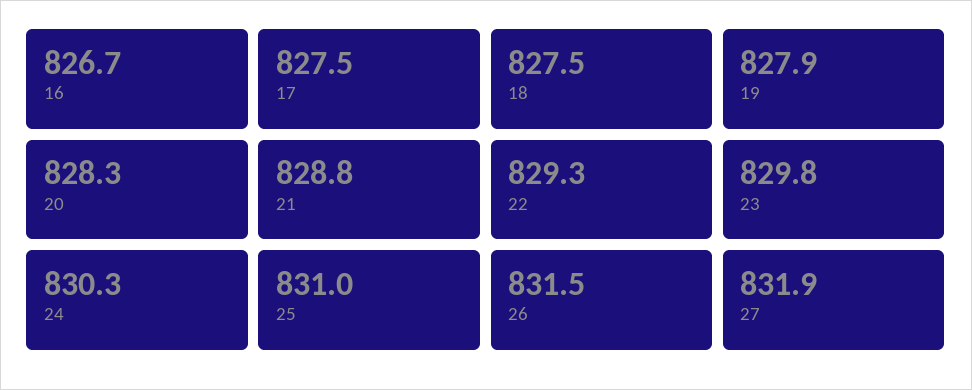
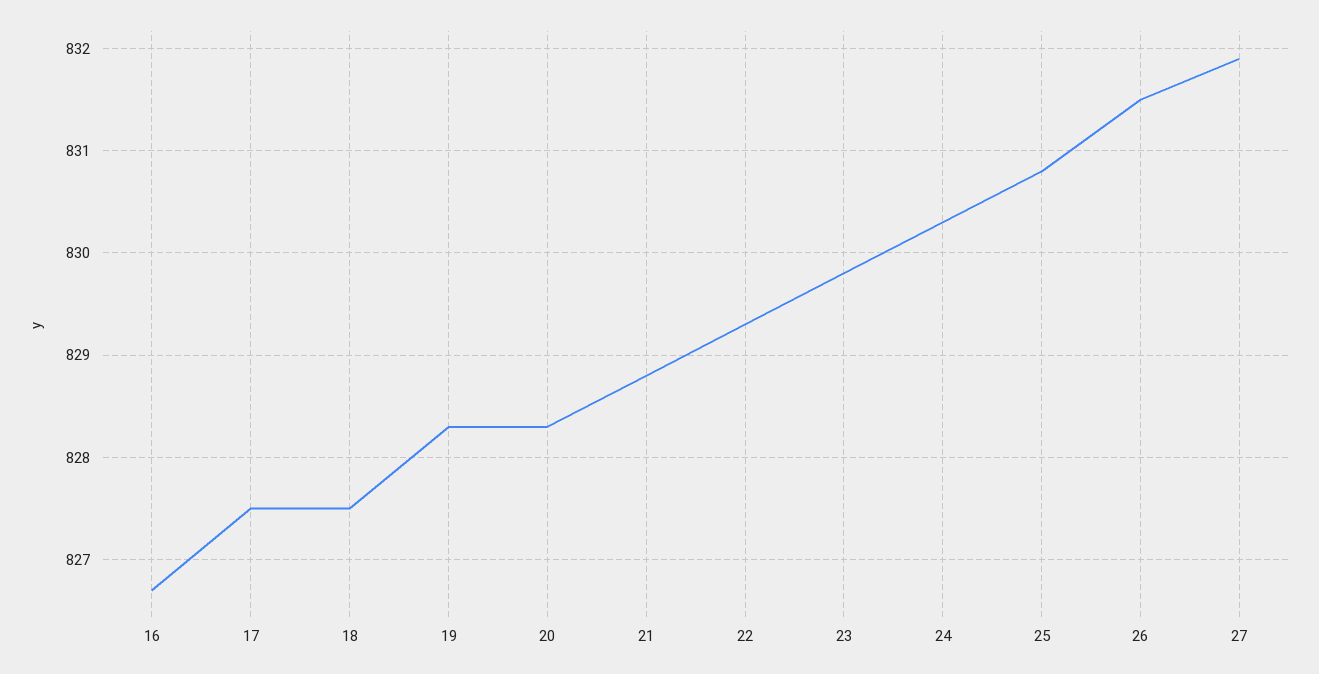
  {
    "16": 826.7,
    "17": 827.5,
    "18": 827.5,
-   "19": 827.9,
+   "19": 828.3,
    "20": 828.3,
    "21": 828.8,
    "22": 829.3,
    "23": 829.8,
    "24": 830.3,
-   "25": 831,
+   "25": 830.8,
    "26": 831.5,
    "27": 831.9
  }

